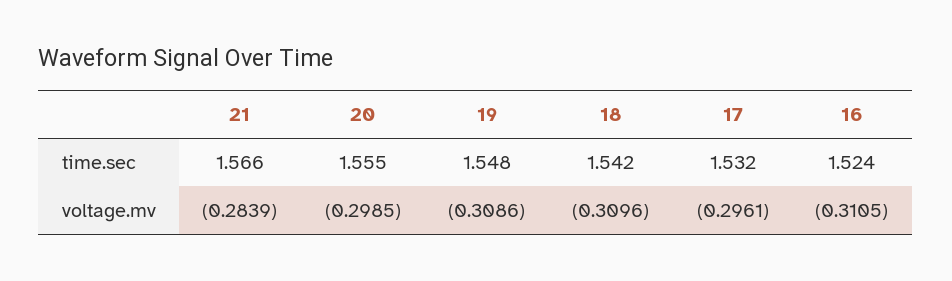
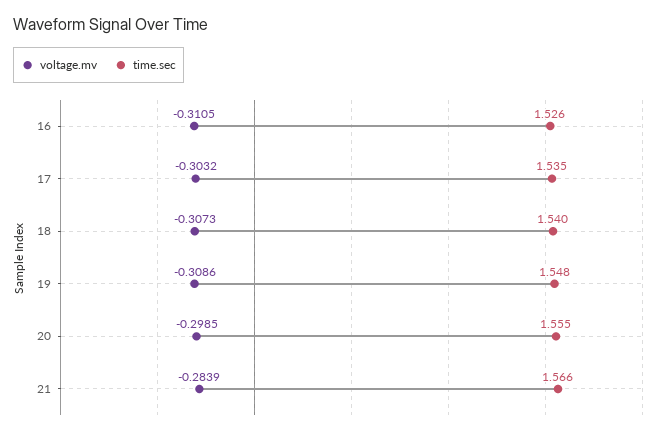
  {
    "time.sec": {
      "21": 1.566,
      "20": 1.555,
      "19": 1.548,
-     "18": 1.542,
+     "18": 1.54,
-     "17": 1.532,
+     "17": 1.535,
-     "16": 1.524
+     "16": 1.526
    },
    "voltage.mv": {
      "21": -0.2839,
      "20": -0.2985,
      "19": -0.3086,
-     "18": -0.3096,
+     "18": -0.3073,
-     "17": -0.2961,
+     "17": -0.3032,
      "16": -0.3105
    }
  }

